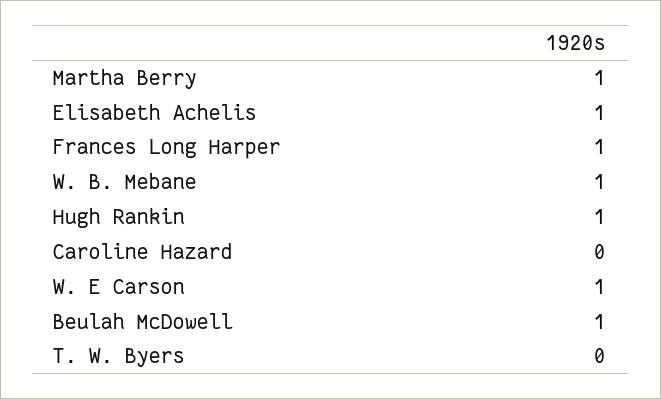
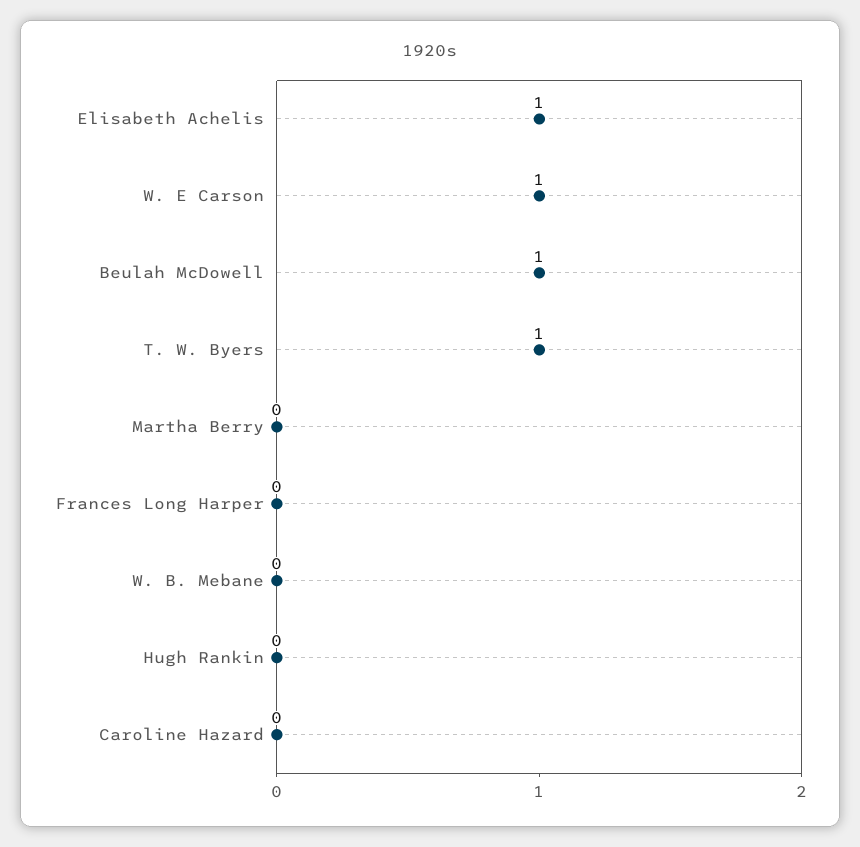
  {
-   "Martha Berry": 1,
+   "Martha Berry": 0,
    "Elisabeth Achelis": 1,
-   "Frances Long Harper": 1,
+   "Frances Long Harper": 0,
-   "W. B. Mebane": 1,
+   "W. B. Mebane": 0,
-   "Hugh Rankin": 1,
+   "Hugh Rankin": 0,
    "Caroline Hazard": 0,
    "W. E Carson": 1,
    "Beulah McDowell": 1,
-   "T. W. Byers": 0
+   "T. W. Byers": 1
  }

